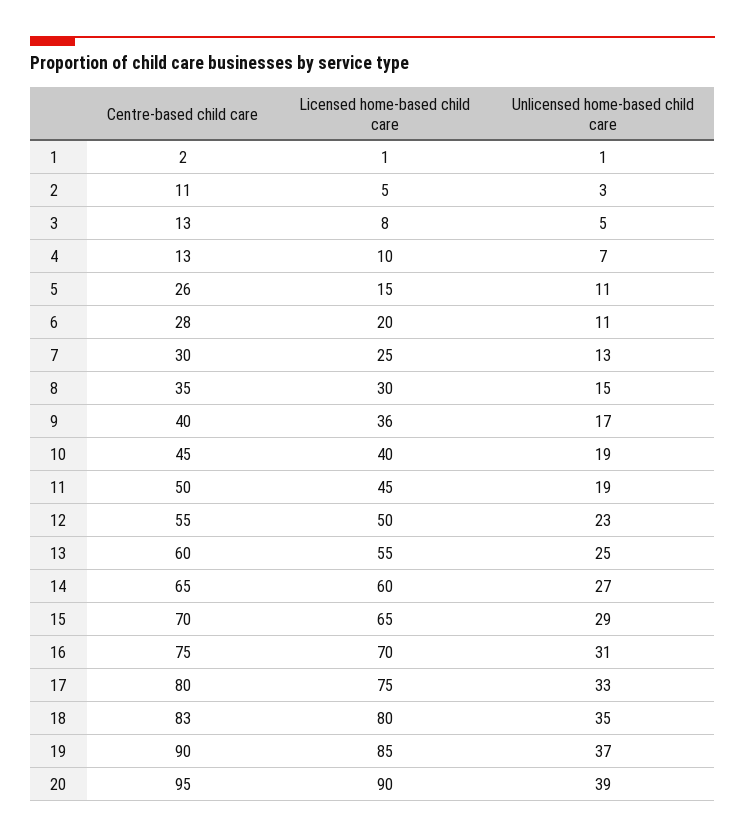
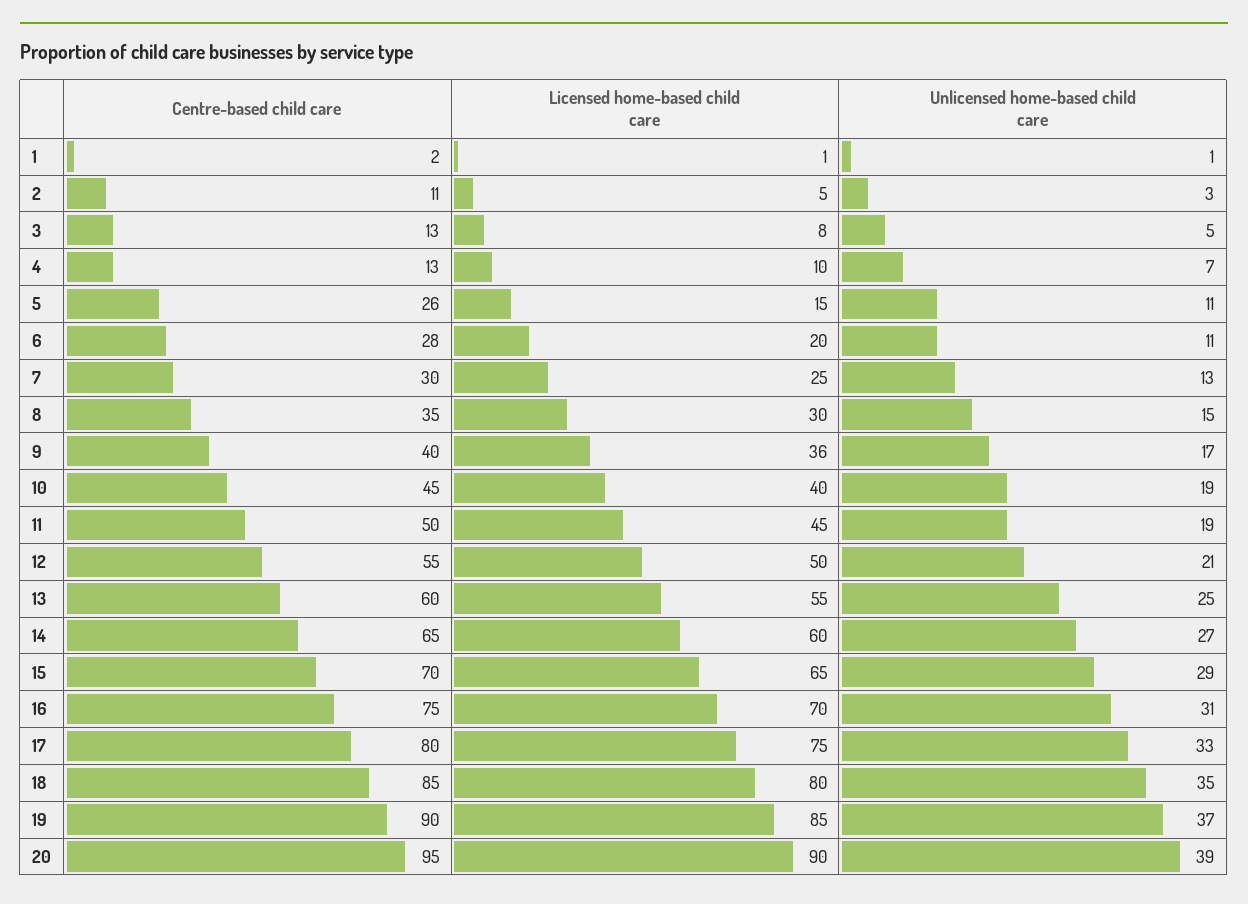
  {
    "Centre-based child care": {
      "1": 2,
      "2": 11,
      "3": 13,
      "4": 13,
      "5": 26,
      "6": 28,
      "7": 30,
      "8": 35,
      "9": 40,
      "10": 45,
      "11": 50,
      "12": 55,
      "13": 60,
      "14": 65,
      "15": 70,
      "16": 75,
      "17": 80,
-     "18": 83,
+     "18": 85,
      "19": 90,
      "20": 95
    },
    "Licensed home-based child care": {
      "1": 1,
      "2": 5,
      "3": 8,
      "4": 10,
      "5": 15,
      "6": 20,
      "7": 25,
      "8": 30,
      "9": 36,
      "10": 40,
      "11": 45,
      "12": 50,
      "13": 55,
      "14": 60,
      "15": 65,
      "16": 70,
      "17": 75,
      "18": 80,
      "19": 85,
      "20": 90
    },
    "Unlicensed home-based child care": {
      "1": 1,
      "2": 3,
      "3": 5,
      "4": 7,
      "5": 11,
      "6": 11,
      "7": 13,
      "8": 15,
      "9": 17,
      "10": 19,
      "11": 19,
-     "12": 23,
+     "12": 21,
      "13": 25,
      "14": 27,
      "15": 29,
      "16": 31,
      "17": 33,
      "18": 35,
      "19": 37,
      "20": 39
    }
  }

